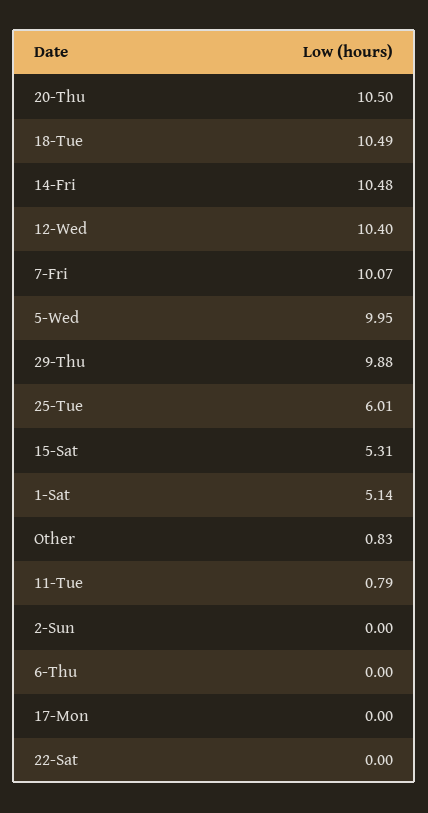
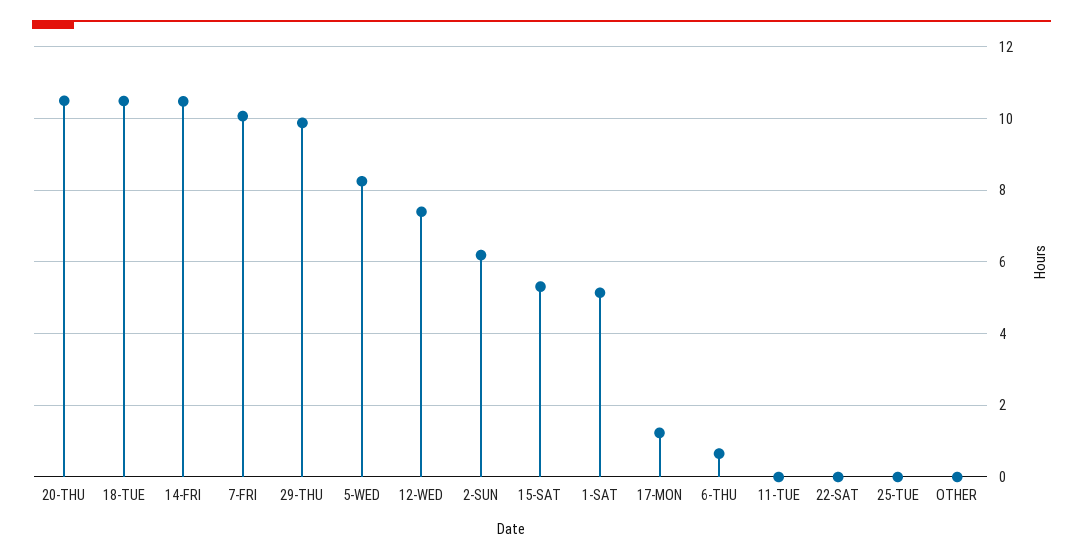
  {
    "20-Thu": 10.5,
    "18-Tue": 10.49,
    "14-Fri": 10.48,
-   "12-Wed": 10.4,
+   "12-Wed": 7.4,
    "7-Fri": 10.07,
-   "5-Wed": 9.95,
+   "5-Wed": 8.2,
    "29-Thu": 9.88,
-   "25-Tue": 6.01,
+   "25-Tue": 0,
    "15-Sat": 5.31,
    "1-Sat": 5.14,
-   "Other": 0.83,
+   "Other": 0,
-   "11-Tue": 0.79,
+   "11-Tue": 0,
-   "2-Sun": 0,
+   "2-Sun": 6.2,
-   "6-Thu": 0,
+   "6-Thu": 0.6,
-   "17-Mon": 0,
+   "17-Mon": 1.2,
    "22-Sat": 0
  }

